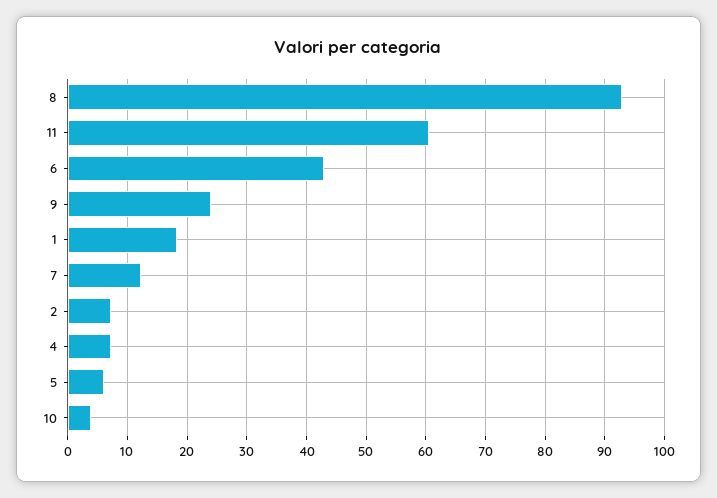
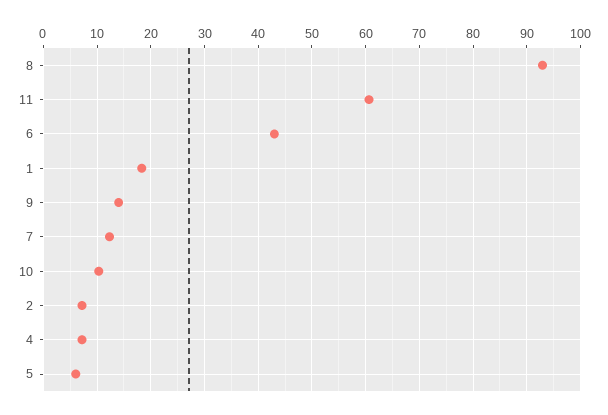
  {
    "8": 92,
    "11": 60,
    "6": 44,
-   "9": 24,
+   "9": 14,
    "1": 18,
    "7": 12,
    "2": 8,
    "4": 8,
    "5": 6,
-   "10": 4
+   "10": 10
  }

